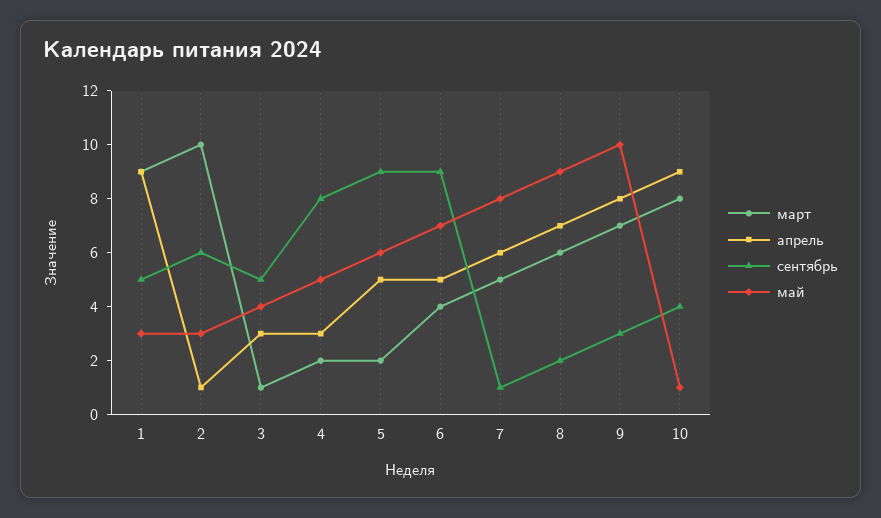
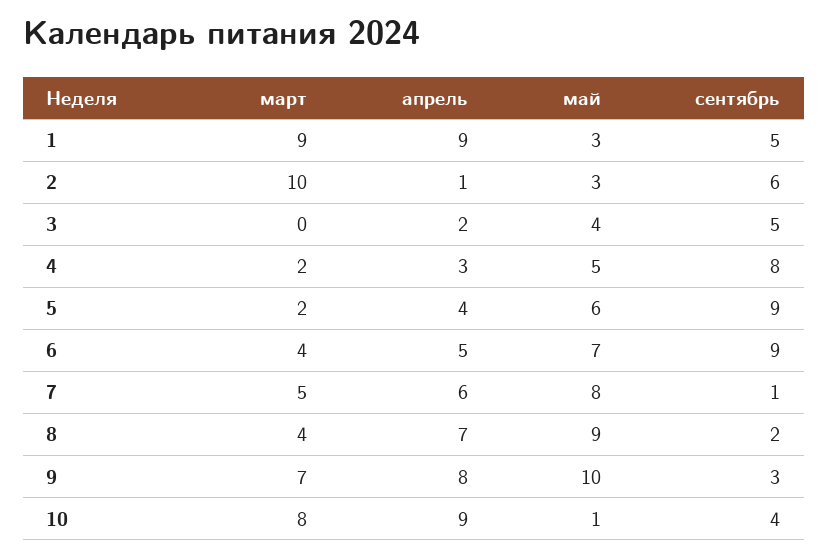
  {
    "март": {
      "1": 9,
      "2": 10,
-     "3": 1,
+     "3": 0,
      "4": 2,
      "5": 2,
      "6": 4,
      "7": 5,
-     "8": 6,
+     "8": 4,
      "9": 7,
      "10": 8
    },
    "апрель": {
      "1": 9,
      "2": 1,
-     "3": 3,
+     "3": 2,
      "4": 3,
-     "5": 5,
+     "5": 4,
      "6": 5,
      "7": 6,
      "8": 7,
      "9": 8,
      "10": 9
    },
    "сентябрь": {
      "1": 5,
      "2": 6,
      "3": 5,
      "4": 8,
      "5": 9,
      "6": 9,
      "7": 1,
      "8": 2,
      "9": 3,
      "10": 4
    },
    "май": {
      "1": 3,
      "2": 3,
      "3": 4,
      "4": 5,
      "5": 6,
      "6": 7,
      "7": 8,
      "8": 9,
      "9": 10,
      "10": 1
    }
  }

